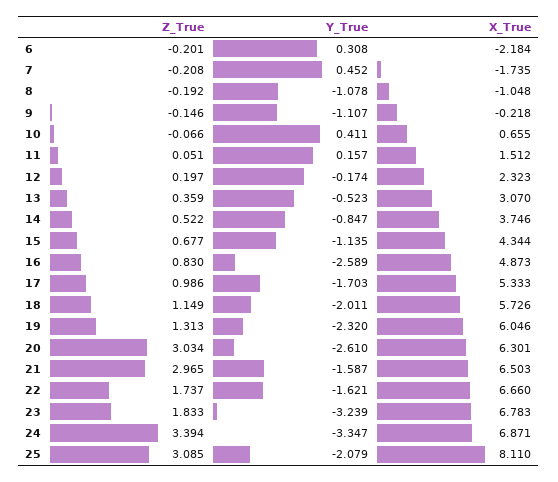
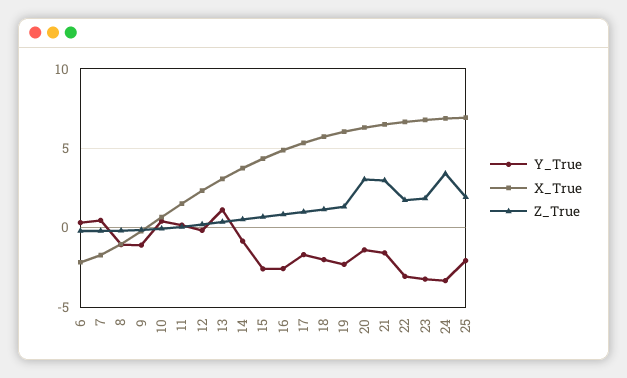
  {
    "Z_True": {
      "6": -0.201,
      "7": -0.208,
      "8": -0.192,
      "9": -0.146,
      "10": -0.066,
      "11": 0.051,
      "12": 0.197,
      "13": 0.359,
      "14": 0.522,
      "15": 0.677,
      "16": 0.83,
      "17": 0.986,
      "18": 1.149,
      "19": 1.313,
      "20": 3.034,
      "21": 2.965,
      "22": 1.737,
      "23": 1.833,
      "24": 3.394,
-     "25": 3.085
+     "25": 2
    },
    "Y_True": {
      "6": 0.308,
      "7": 0.452,
      "8": -1.078,
      "9": -1.107,
      "10": 0.411,
      "11": 0.157,
      "12": -0.174,
-     "13": -0.523,
+     "13": 1,
      "14": -0.847,
-     "15": -1.135,
+     "15": -2.5,
      "16": -2.589,
      "17": -1.703,
      "18": -2.011,
      "19": -2.32,
-     "20": -2.61,
+     "20": -1.5,
      "21": -1.587,
-     "22": -1.621,
+     "22": -3,
      "23": -3.239,
      "24": -3.347,
      "25": -2.079
    },
    "X_True": {
      "6": -2.184,
      "7": -1.735,
      "8": -1.048,
      "9": -0.218,
      "10": 0.655,
      "11": 1.512,
      "12": 2.323,
      "13": 3.07,
      "14": 3.746,
      "15": 4.344,
      "16": 4.873,
      "17": 5.333,
      "18": 5.726,
      "19": 6.046,
      "20": 6.301,
      "21": 6.503,
      "22": 6.66,
      "23": 6.783,
      "24": 6.871,
-     "25": 8.11
+     "25": 7
    }
  }

